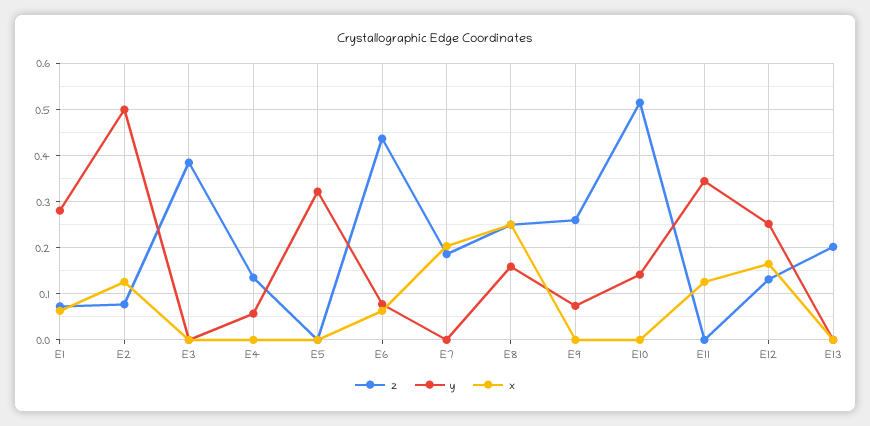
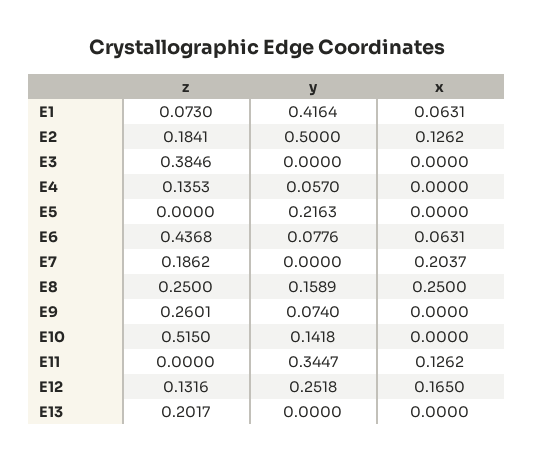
  {
    "z": {
      "E1": 0.073,
-     "E2": 0.08,
+     "E2": 0.1841,
      "E3": 0.3846,
      "E4": 0.1353,
      "E5": 0,
      "E6": 0.4368,
      "E7": 0.1862,
      "E8": 0.25,
      "E9": 0.2601,
      "E10": 0.515,
      "E11": 0,
      "E12": 0.1316,
      "E13": 0.2017
    },
    "y": {
-     "E1": 0.28,
+     "E1": 0.4164,
      "E2": 0.5,
      "E3": 0,
      "E4": 0.057,
-     "E5": 0.32,
+     "E5": 0.2163,
      "E6": 0.0776,
      "E7": 0,
      "E8": 0.1589,
      "E9": 0.074,
      "E10": 0.1418,
      "E11": 0.3447,
      "E12": 0.2518,
      "E13": 0
    },
    "x": {
      "E1": 0.0631,
      "E2": 0.1262,
      "E3": 0,
      "E4": 0,
      "E5": 0,
      "E6": 0.0631,
      "E7": 0.2037,
      "E8": 0.25,
      "E9": 0,
      "E10": 0,
      "E11": 0.1262,
      "E12": 0.165,
      "E13": 0
    }
  }

